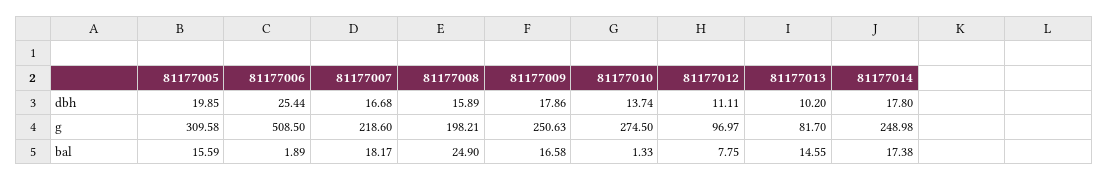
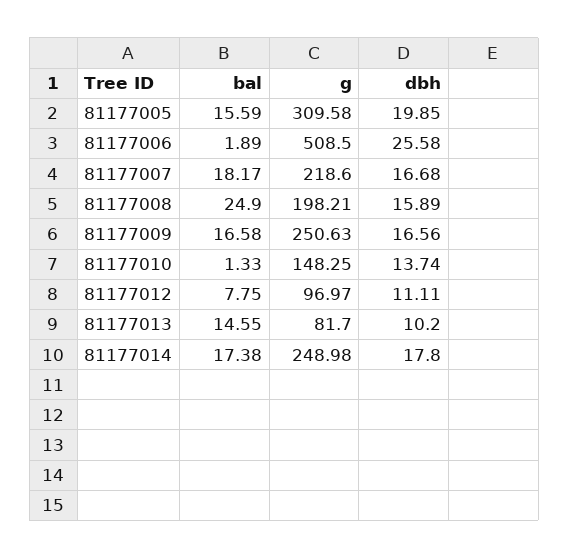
  {
    "81177005": {
      "dbh": 19.85,
      "g": 309.58,
      "bal": 15.59
    },
    "81177006": {
-     "dbh": 25.44,
+     "dbh": 25.58,
      "g": 508.5,
      "bal": 1.89
    },
    "81177007": {
      "dbh": 16.68,
      "g": 218.6,
      "bal": 18.17
    },
    "81177008": {
      "dbh": 15.89,
      "g": 198.21,
      "bal": 24.9
    },
    "81177009": {
-     "dbh": 17.86,
+     "dbh": 16.56,
      "g": 250.63,
      "bal": 16.58
    },
    "81177010": {
      "dbh": 13.74,
-     "g": 274.5,
+     "g": 148.25,
      "bal": 1.33
    },
    "81177012": {
      "dbh": 11.11,
      "g": 96.97,
      "bal": 7.75
    },
    "81177013": {
      "dbh": 10.2,
      "g": 81.7,
      "bal": 14.55
    },
    "81177014": {
      "dbh": 17.8,
      "g": 248.98,
      "bal": 17.38
    }
  }

